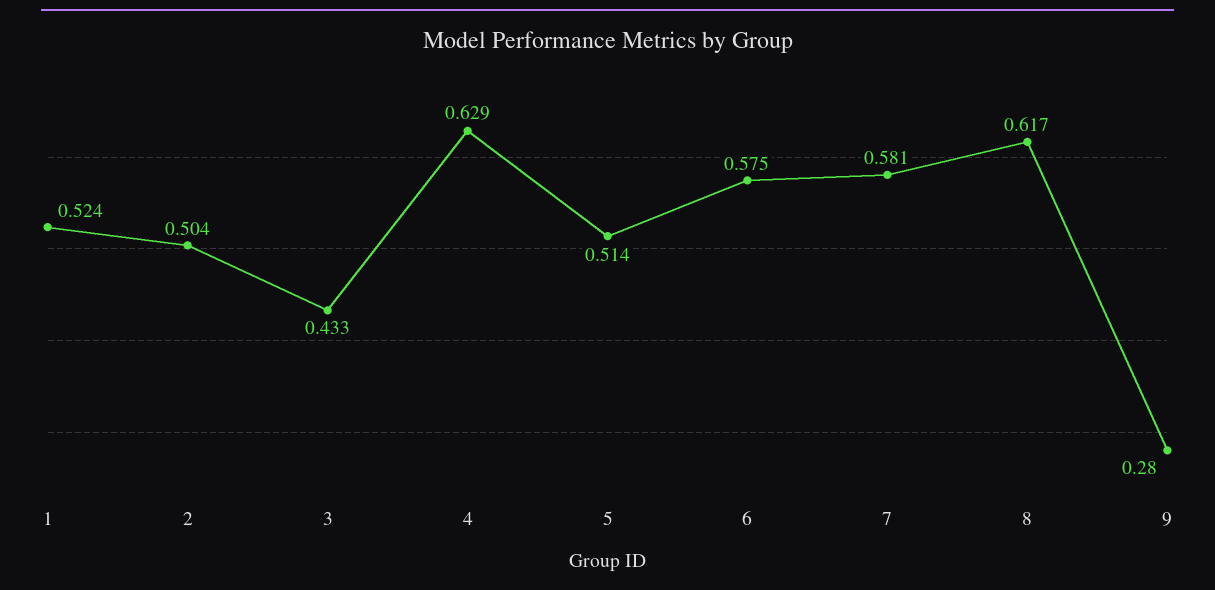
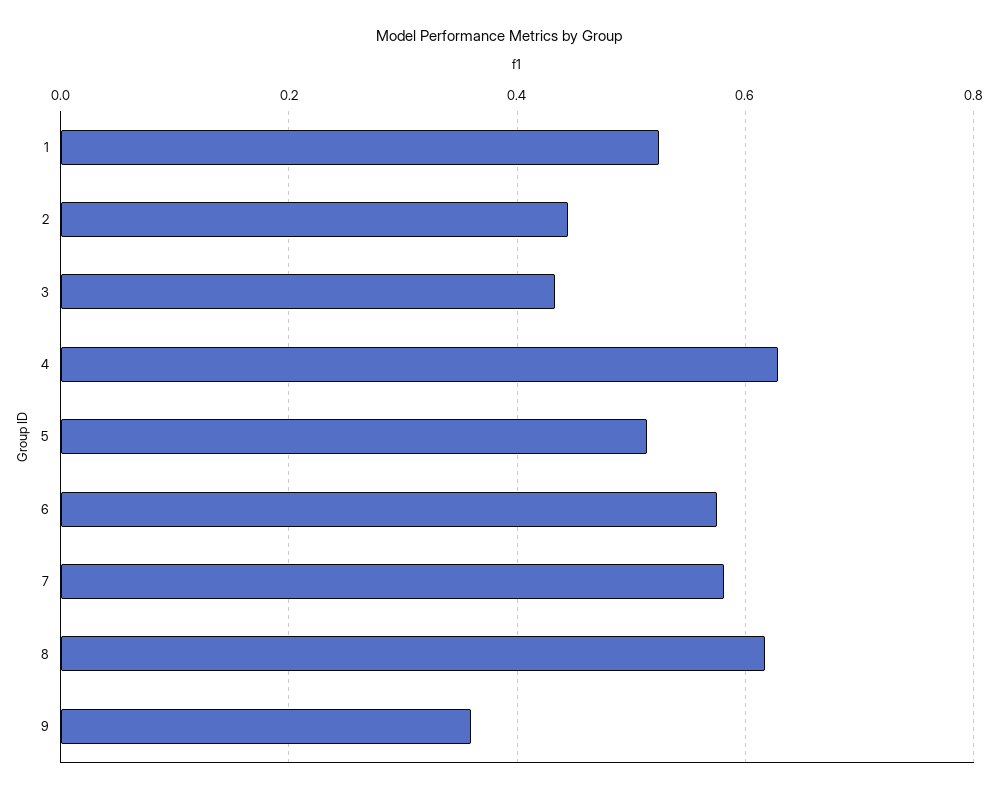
  {
    "1": 0.524,
-   "2": 0.504,
+   "2": 0.44,
    "3": 0.433,
    "4": 0.629,
    "5": 0.514,
    "6": 0.575,
    "7": 0.581,
    "8": 0.617,
-   "9": 0.28
+   "9": 0.36
  }

